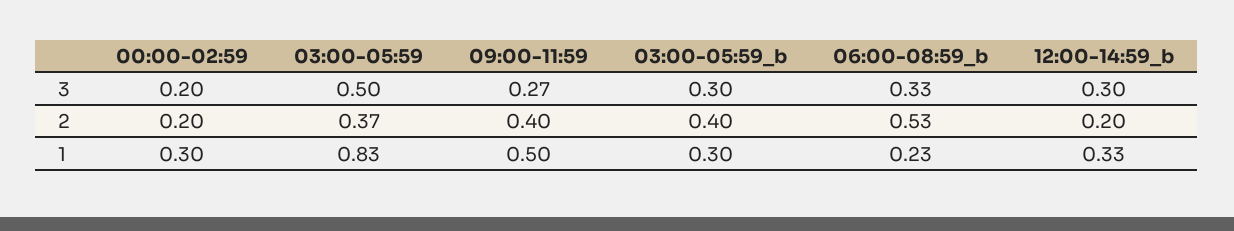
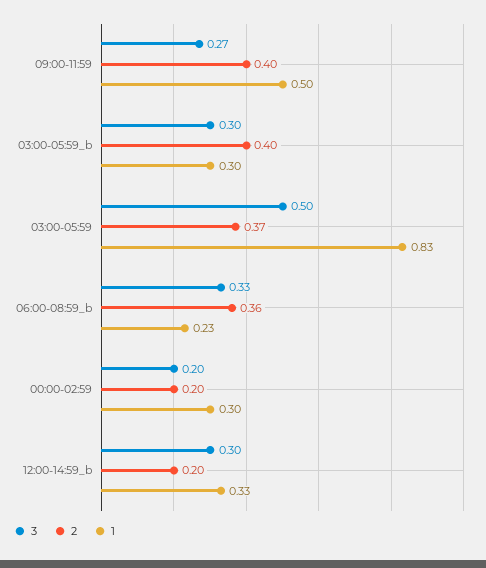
  {
    "3": {
      "00:00-02:59": 0.2,
      "03:00-05:59": 0.5,
      "09:00-11:59": 0.27,
      "03:00-05:59_b": 0.3,
      "06:00-08:59_b": 0.33,
      "12:00-14:59_b": 0.3
    },
    "2": {
      "00:00-02:59": 0.2,
      "03:00-05:59": 0.37,
      "09:00-11:59": 0.4,
      "03:00-05:59_b": 0.4,
-     "06:00-08:59_b": 0.53,
+     "06:00-08:59_b": 0.36,
      "12:00-14:59_b": 0.2
    },
    "1": {
      "00:00-02:59": 0.3,
      "03:00-05:59": 0.83,
      "09:00-11:59": 0.5,
      "03:00-05:59_b": 0.3,
      "06:00-08:59_b": 0.23,
      "12:00-14:59_b": 0.33
    }
  }

